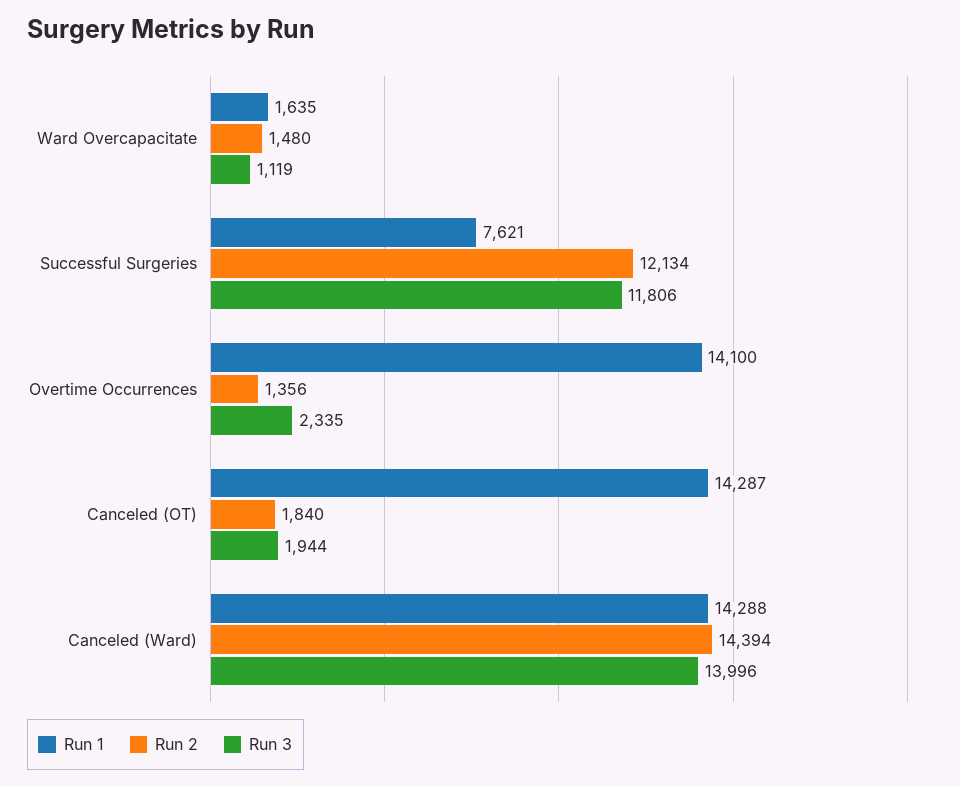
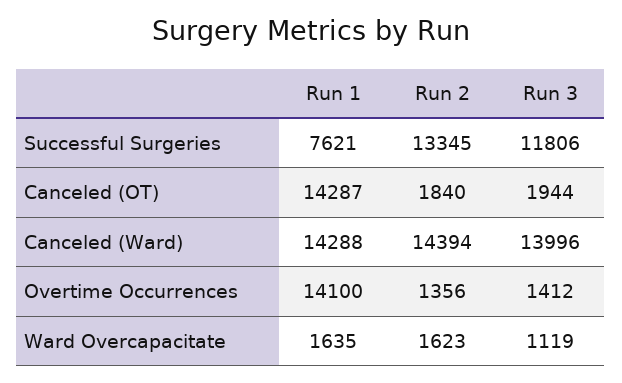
  {
    "Run 1": {
      "Ward Overcapacitate": 1635,
      "Successful Surgeries": 7621,
      "Overtime Occurrences": 14100,
      "Canceled (OT)": 14287,
      "Canceled (Ward)": 14288
    },
    "Run 2": {
-     "Ward Overcapacitate": 1480,
+     "Ward Overcapacitate": 1623,
-     "Successful Surgeries": 12134,
+     "Successful Surgeries": 13345,
      "Overtime Occurrences": 1356,
      "Canceled (OT)": 1840,
      "Canceled (Ward)": 14394
    },
    "Run 3": {
      "Ward Overcapacitate": 1119,
      "Successful Surgeries": 11806,
-     "Overtime Occurrences": 2335,
+     "Overtime Occurrences": 1412,
      "Canceled (OT)": 1944,
      "Canceled (Ward)": 13996
    }
  }

